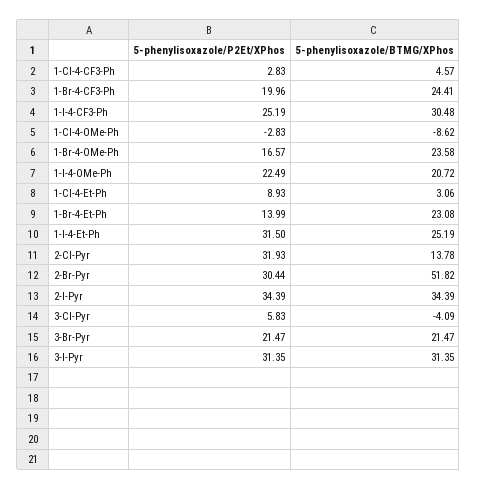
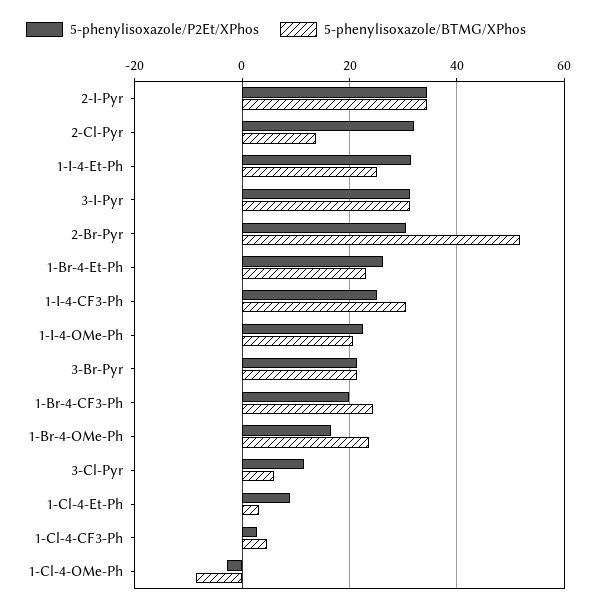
  {
    "5-phenylisoxazole/P2Et/XPhos": {
      "1-Cl-4-CF3-Ph": 2.83,
      "1-Br-4-CF3-Ph": 19.96,
      "1-I-4-CF3-Ph": 25.19,
      "1-Cl-4-OMe-Ph": -2.83,
      "1-Br-4-OMe-Ph": 16.57,
      "1-I-4-OMe-Ph": 22.49,
      "1-Cl-4-Et-Ph": 8.93,
-     "1-Br-4-Et-Ph": 13.99,
+     "1-Br-4-Et-Ph": 26,
      "1-I-4-Et-Ph": 31.5,
      "2-Cl-Pyr": 31.93,
      "2-Br-Pyr": 30.44,
      "2-I-Pyr": 34.39,
-     "3-Cl-Pyr": 5.83,
+     "3-Cl-Pyr": 12,
      "3-Br-Pyr": 21.47,
      "3-I-Pyr": 31.35
    },
    "5-phenylisoxazole/BTMG/XPhos": {
      "1-Cl-4-CF3-Ph": 4.57,
      "1-Br-4-CF3-Ph": 24.41,
      "1-I-4-CF3-Ph": 30.48,
      "1-Cl-4-OMe-Ph": -8.62,
      "1-Br-4-OMe-Ph": 23.58,
      "1-I-4-OMe-Ph": 20.72,
      "1-Cl-4-Et-Ph": 3.06,
      "1-Br-4-Et-Ph": 23.08,
      "1-I-4-Et-Ph": 25.19,
      "2-Cl-Pyr": 13.78,
      "2-Br-Pyr": 51.82,
      "2-I-Pyr": 34.39,
-     "3-Cl-Pyr": -4.09,
+     "3-Cl-Pyr": 6,
      "3-Br-Pyr": 21.47,
      "3-I-Pyr": 31.35
    }
  }

